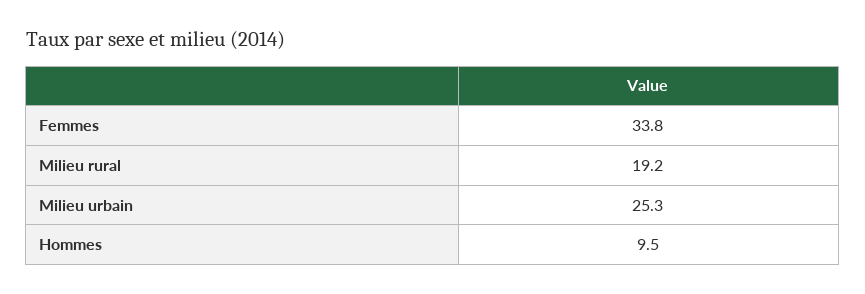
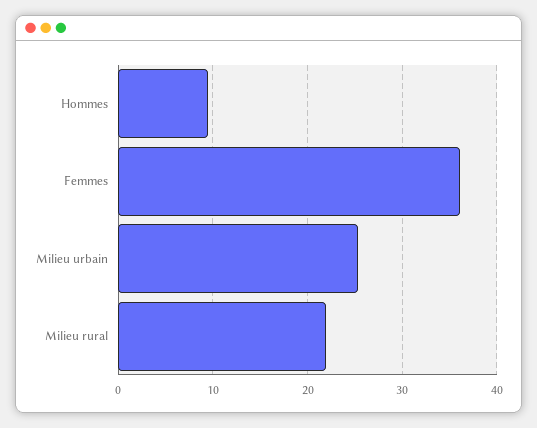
  {
-   "Femmes": 33.8,
+   "Femmes": 36,
-   "Milieu rural": 19.2,
+   "Milieu rural": 22,
    "Milieu urbain": 25.3,
    "Hommes": 9.5
  }

